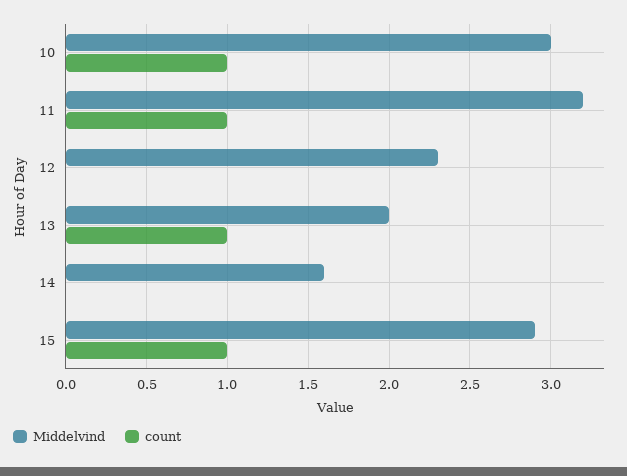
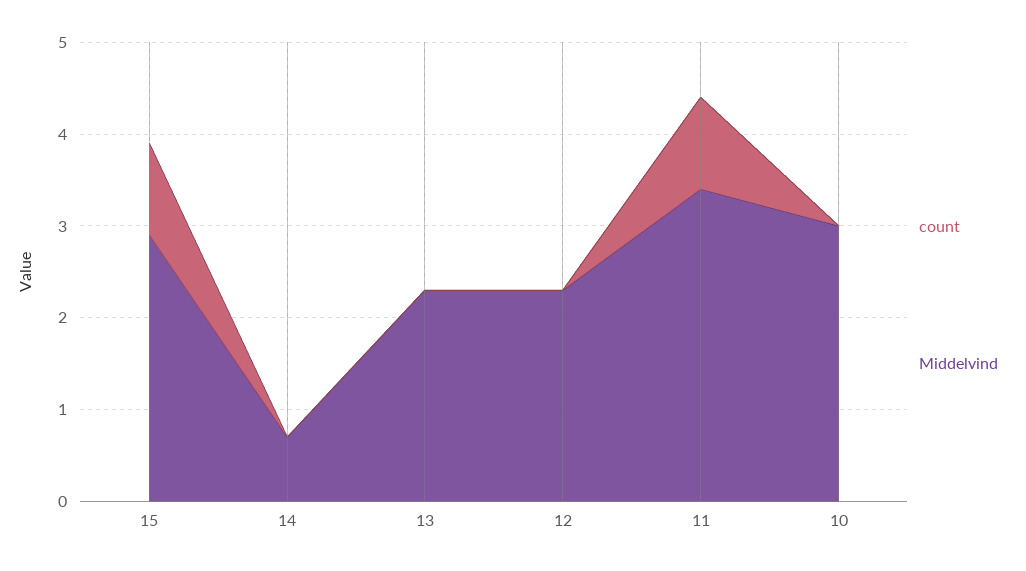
  {
    "Middelvind": {
      "10": 3,
-     "11": 3.2,
+     "11": 3.4,
      "12": 2.3,
-     "13": 2,
+     "13": 2.3,
-     "14": 1.6,
+     "14": 0.7,
      "15": 2.9
    },
    "count": {
-     "10": 1,
+     "10": 0,
      "11": 1,
      "12": 0,
-     "13": 1,
+     "13": 0,
      "14": 0,
      "15": 1
    }
  }

